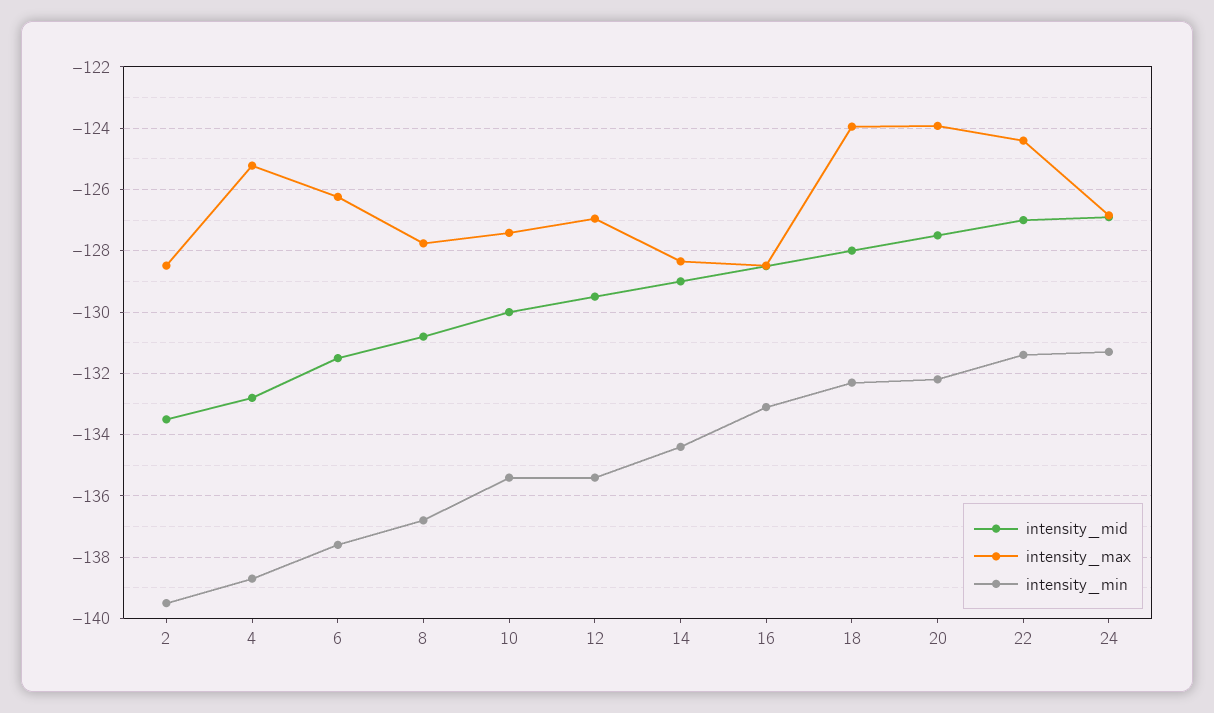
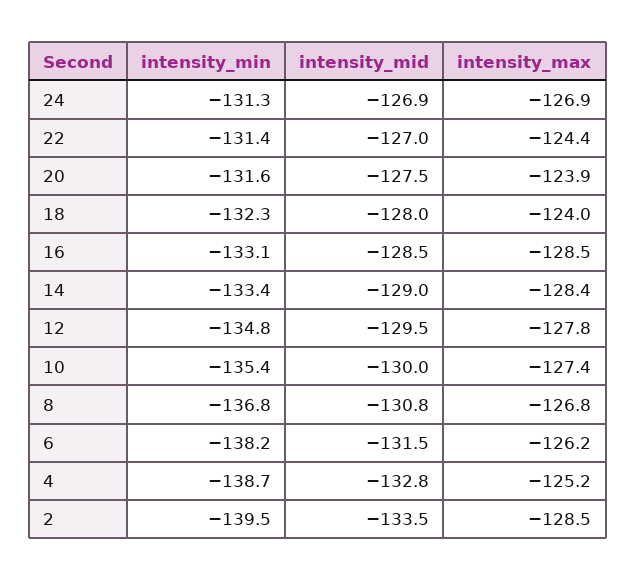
  {
    "intensity_mid": {
      "2": -133.5,
      "4": -132.8,
      "6": -131.5,
      "8": -130.8,
      "10": -130,
      "12": -129.5,
      "14": -129,
      "16": -128.5,
      "18": -128,
      "20": -127.5,
      "22": -127,
      "24": -126.9
    },
    "intensity_max": {
      "2": -128.5,
      "4": -125.2,
      "6": -126.2,
-     "8": -127.8,
+     "8": -126.8,
      "10": -127.4,
-     "12": -127,
+     "12": -127.8,
      "14": -128.4,
      "16": -128.5,
      "18": -124,
      "20": -123.9,
      "22": -124.4,
      "24": -126.9
    },
    "intensity_min": {
      "2": -139.5,
      "4": -138.7,
-     "6": -137.6,
+     "6": -138.2,
      "8": -136.8,
      "10": -135.4,
-     "12": -135.4,
+     "12": -134.8,
-     "14": -134.4,
+     "14": -133.4,
      "16": -133.1,
      "18": -132.3,
-     "20": -132.2,
+     "20": -131.6,
      "22": -131.4,
      "24": -131.3
    }
  }

